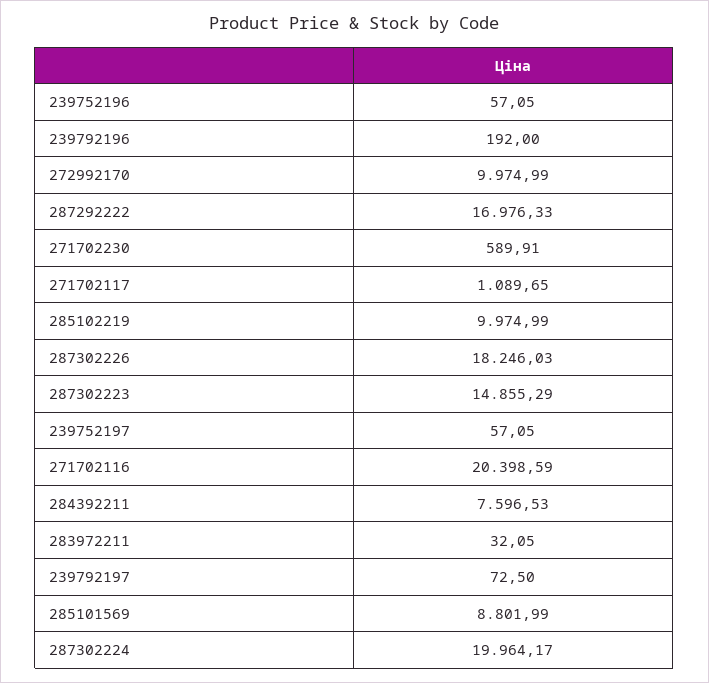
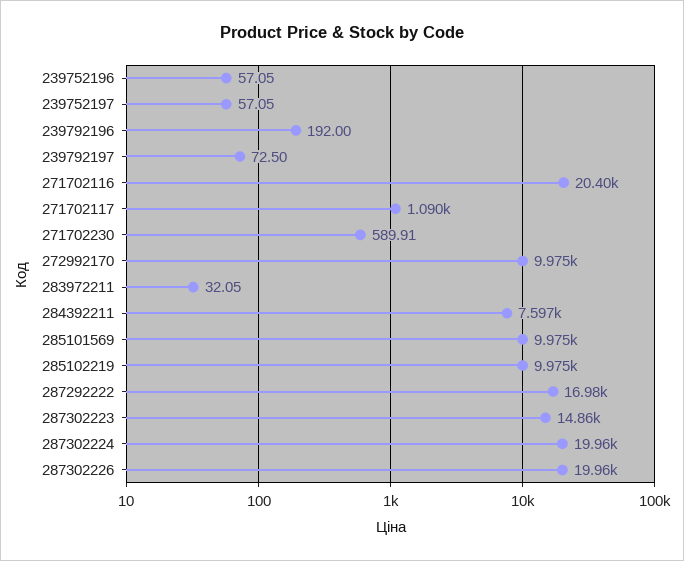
  {
    "239752196": 57.05,
    "239792196": 192,
    "272992170": 9974.99,
    "287292222": 16976.33,
    "271702230": 589.91,
    "271702117": 1089.65,
    "285102219": 9974.99,
-   "287302226": 18246.03,
+   "287302226": 19960,
    "287302223": 14855.29,
    "239752197": 57.05,
    "271702116": 20398.59,
    "284392211": 7596.53,
    "283972211": 32.05,
    "239792197": 72.5,
-   "285101569": 8801.99,
+   "285101569": 9975,
    "287302224": 19964.17
  }

